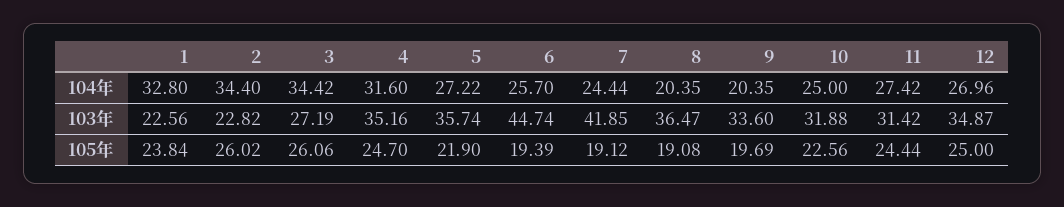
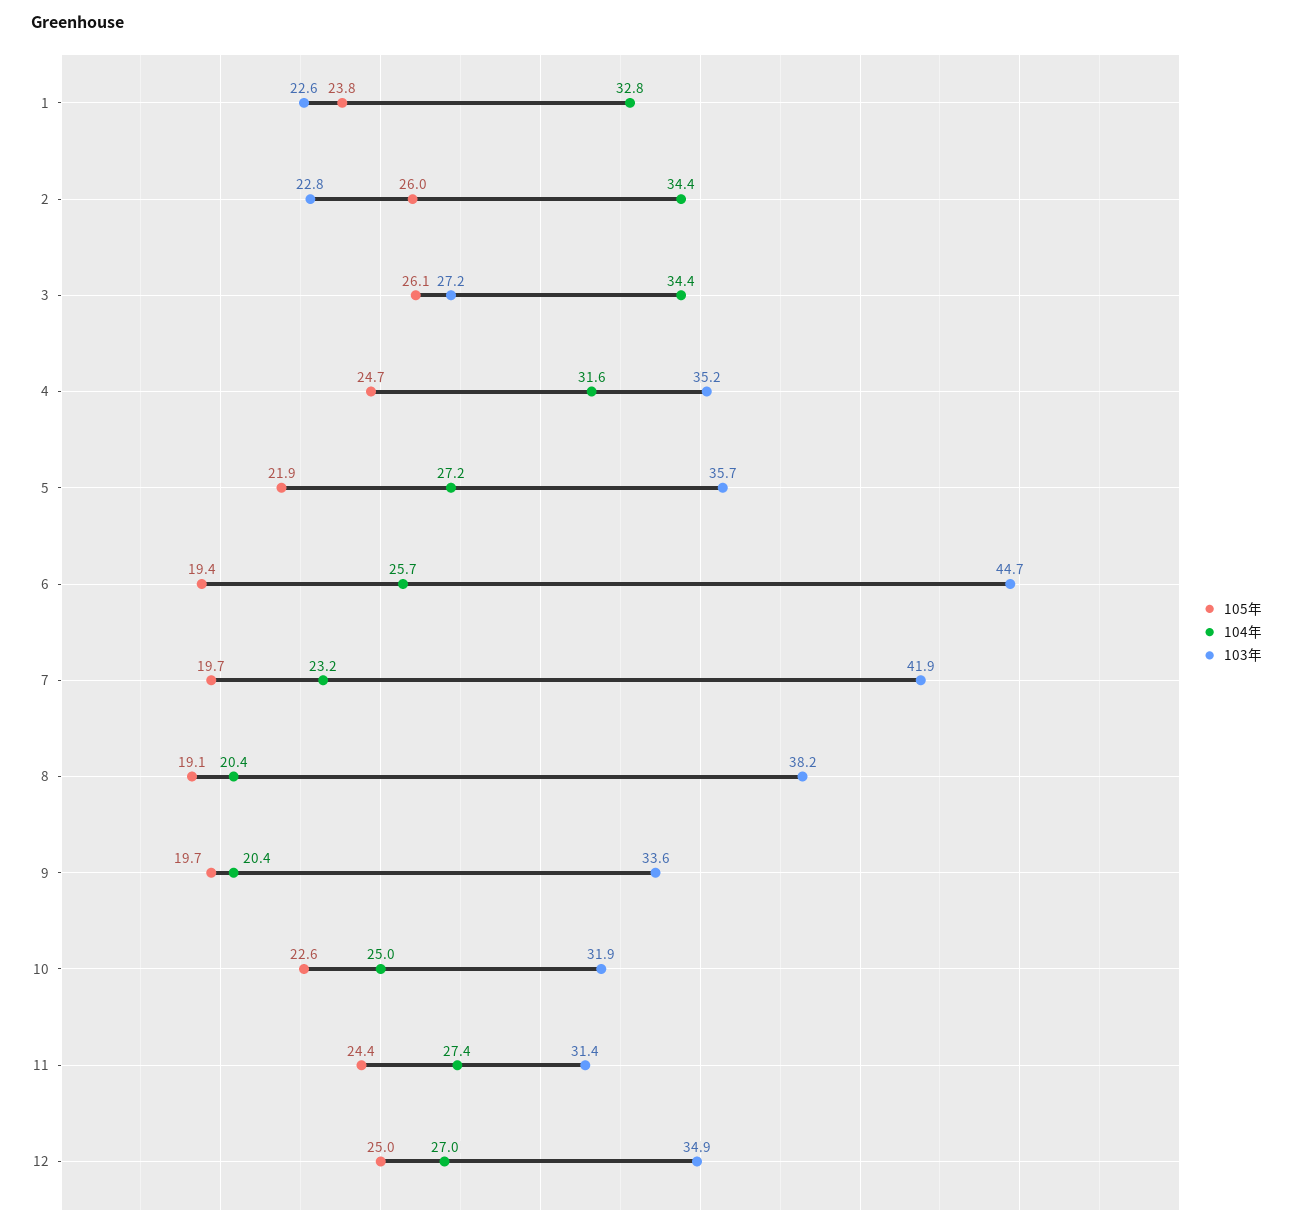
  {
    "104年": {
      "1": 32.8,
      "2": 34.4,
      "3": 34.42,
      "4": 31.6,
      "5": 27.22,
      "6": 25.7,
-     "7": 24.44,
+     "7": 23.2,
      "8": 20.35,
      "9": 20.35,
      "10": 25,
      "11": 27.42,
      "12": 26.96
    },
    "103年": {
      "1": 22.56,
      "2": 22.82,
      "3": 27.19,
      "4": 35.16,
      "5": 35.74,
      "6": 44.74,
      "7": 41.85,
-     "8": 36.47,
+     "8": 38.2,
      "9": 33.6,
      "10": 31.88,
      "11": 31.42,
      "12": 34.87
    },
    "105年": {
      "1": 23.84,
      "2": 26.02,
      "3": 26.06,
      "4": 24.7,
      "5": 21.9,
      "6": 19.39,
-     "7": 19.12,
+     "7": 19.7,
      "8": 19.08,
      "9": 19.69,
      "10": 22.56,
      "11": 24.44,
      "12": 25
    }
  }

